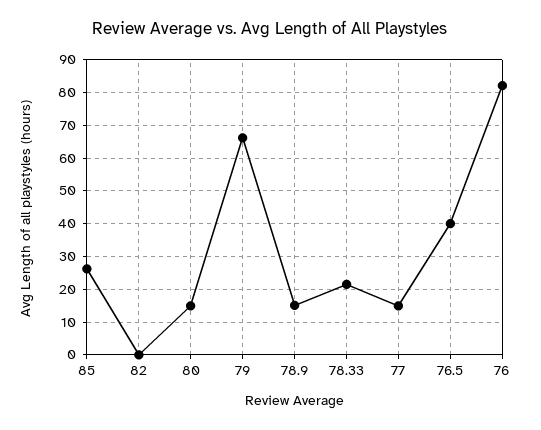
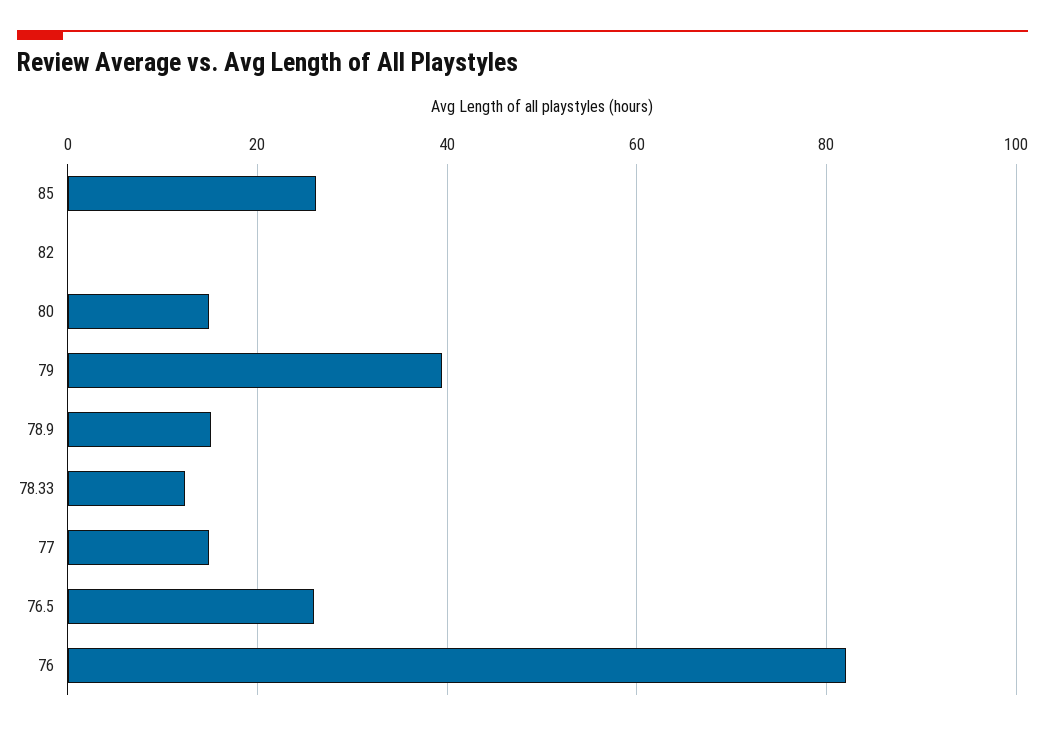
  {
    "85": 26,
    "82": 0,
    "80": 14,
-   "79": 66,
+   "79": 40,
    "78.9": 16,
-   "78.33": 22,
+   "78.33": 12,
    "77": 14,
-   "76.5": 40,
+   "76.5": 26,
    "76": 82
  }

